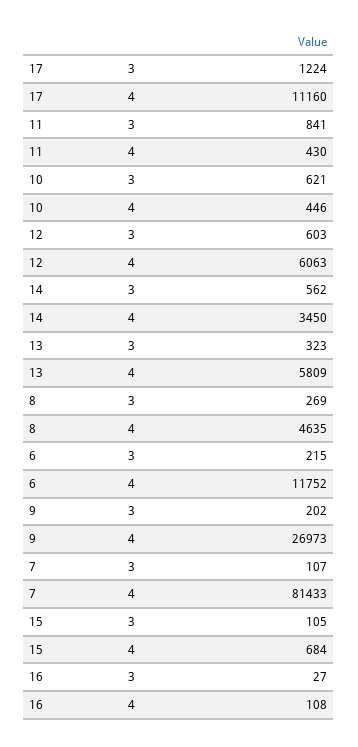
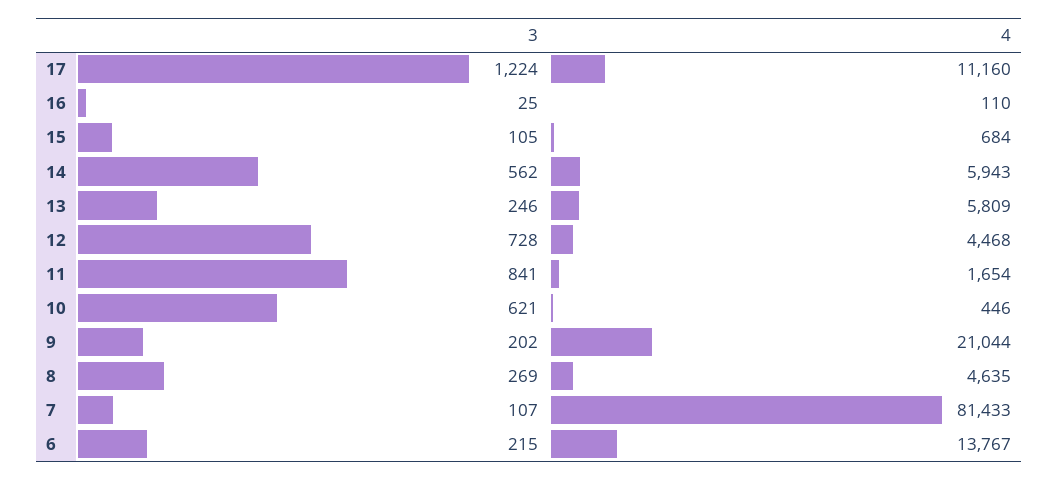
  {
    "17": {
      "3": 1224,
      "4": 11160
    },
    "11": {
      "3": 841,
-     "4": 430
+     "4": 1654
    },
    "10": {
      "3": 621,
      "4": 446
    },
    "12": {
-     "3": 603,
+     "3": 728,
-     "4": 6063
+     "4": 4468
    },
    "14": {
      "3": 562,
-     "4": 3450
+     "4": 5943
    },
    "13": {
-     "3": 323,
+     "3": 246,
      "4": 5809
    },
    "8": {
      "3": 269,
      "4": 4635
    },
    "6": {
      "3": 215,
-     "4": 11752
+     "4": 13767
    },
    "9": {
      "3": 202,
-     "4": 26973
+     "4": 21044
    },
    "7": {
      "3": 107,
      "4": 81433
    },
    "15": {
      "3": 105,
      "4": 684
    },
    "16": {
-     "3": 27,
+     "3": 25,
-     "4": 108
+     "4": 110
    }
  }

